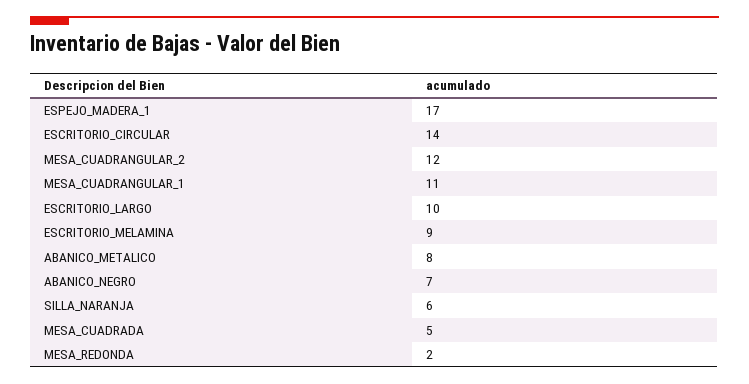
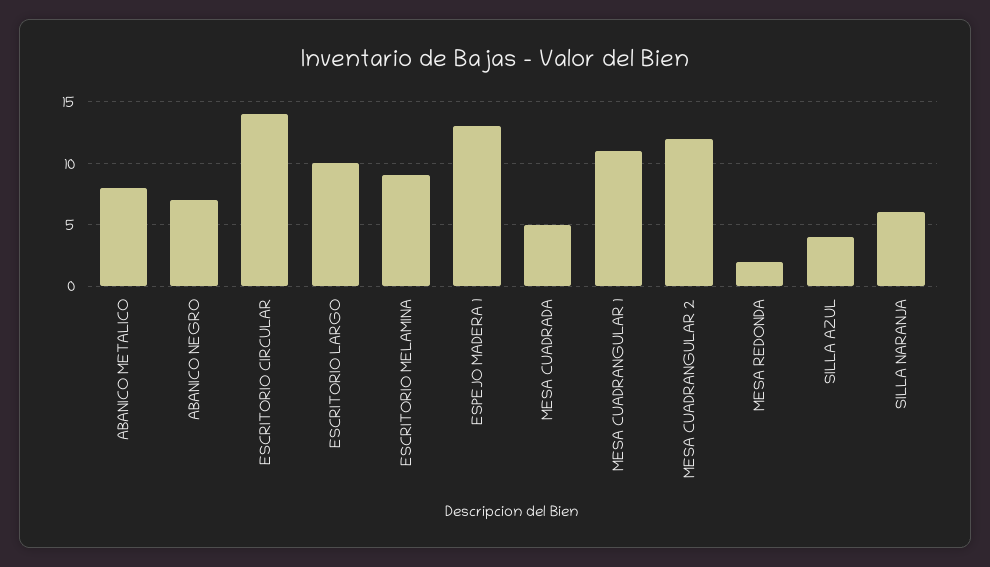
  {
-   "ESPEJO_MADERA_1": 17,
+   "ESPEJO_MADERA_1": 13,
    "ESCRITORIO_CIRCULAR": 14,
    "MESA_CUADRANGULAR_2": 12,
    "MESA_CUADRANGULAR_1": 11,
    "ESCRITORIO_LARGO": 10,
    "ESCRITORIO_MELAMINA": 9,
    "ABANICO_METALICO": 8,
    "ABANICO_NEGRO": 7,
    "SILLA_NARANJA": 6,
    "MESA_CUADRADA": 5,
-   "MESA_REDONDA": 2
+   "MESA_REDONDA": 2,
+   "SILLA AZUL": 4
  }

